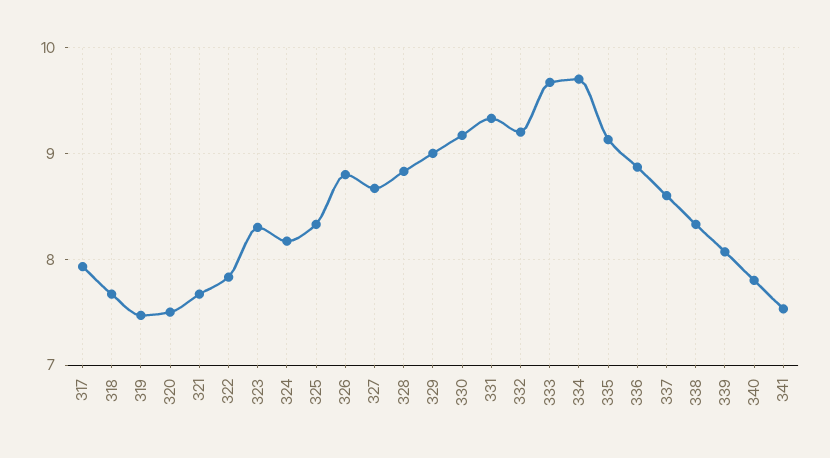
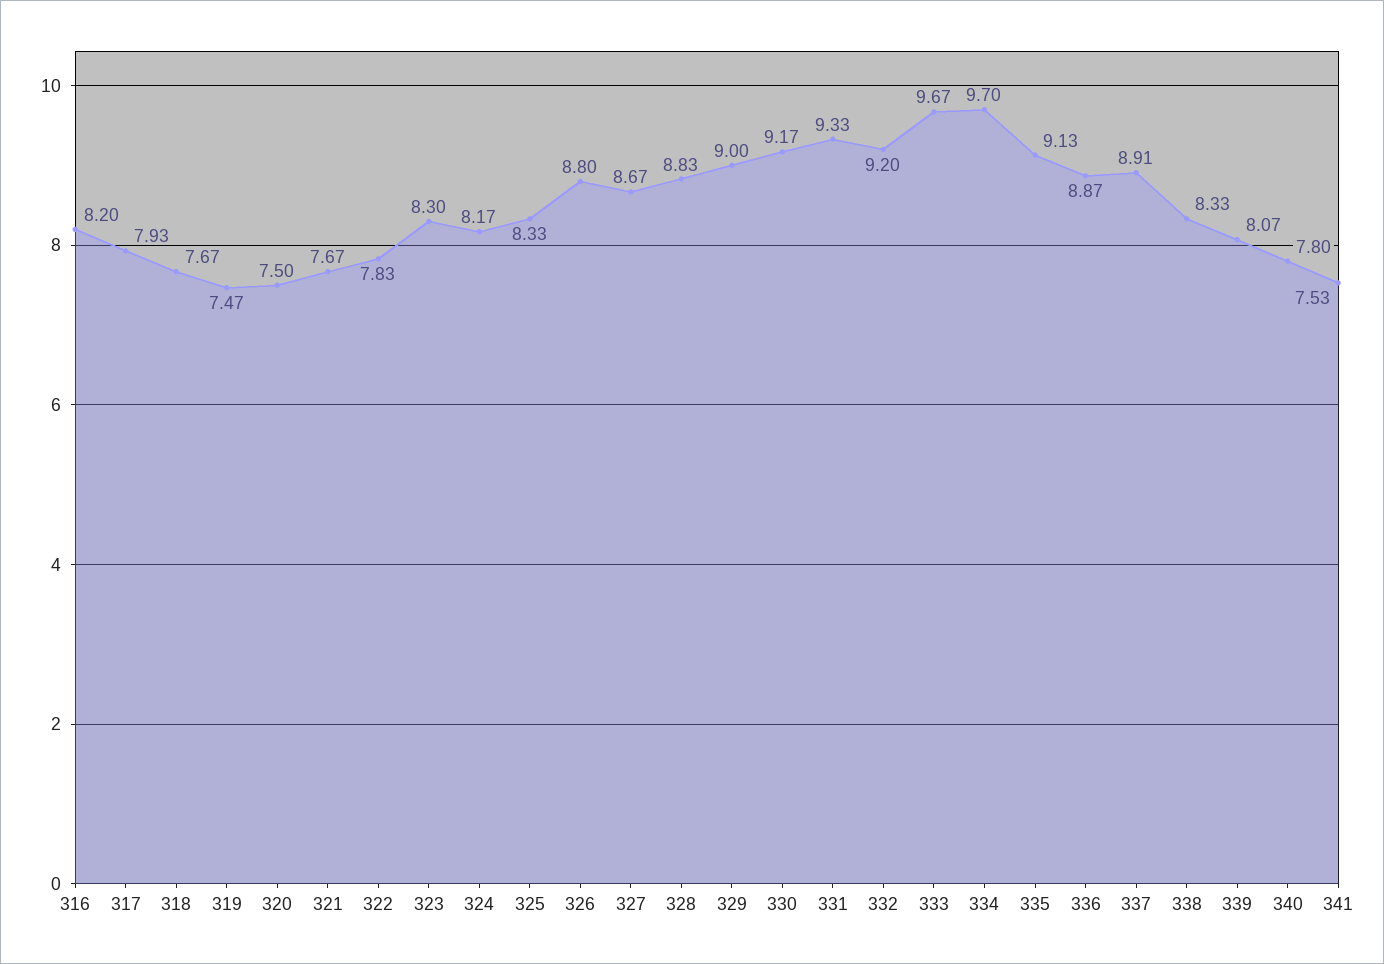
  {
    "317": 7.93,
    "318": 7.67,
    "319": 7.47,
    "320": 7.5,
    "321": 7.67,
    "322": 7.83,
    "323": 8.3,
    "324": 8.17,
    "325": 8.33,
    "326": 8.8,
    "327": 8.67,
    "328": 8.83,
    "329": 9,
    "330": 9.17,
    "331": 9.33,
    "332": 9.2,
    "333": 9.67,
    "334": 9.7,
    "335": 9.13,
    "336": 8.87,
-   "337": 8.6,
+   "337": 8.91,
    "338": 8.33,
    "339": 8.07,
    "340": 7.8,
-   "341": 7.53
+   "341": 7.53,
+   "316": 8.2
  }

